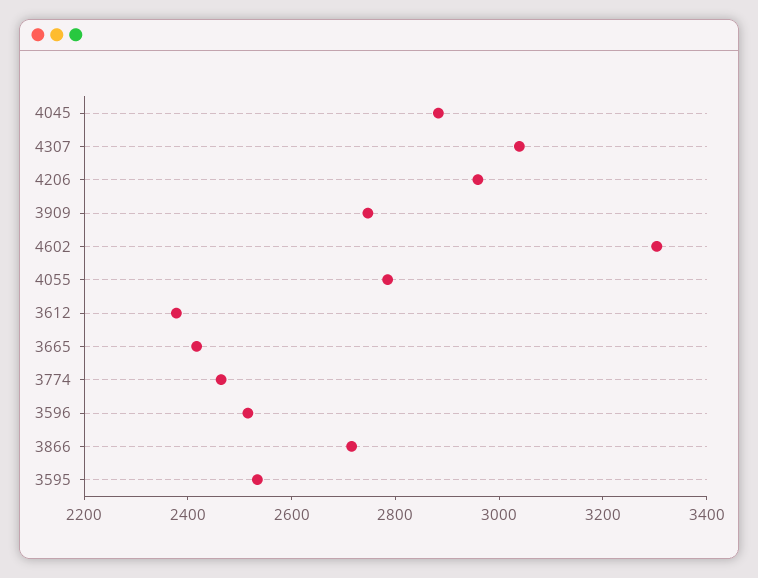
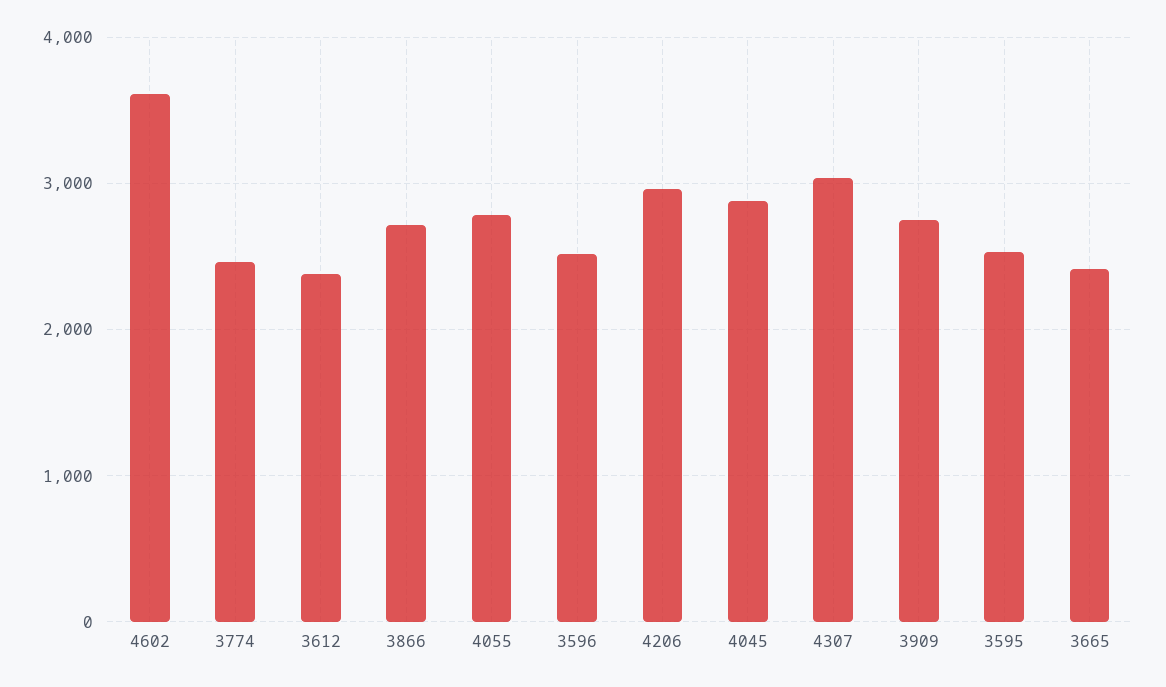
  {
    "4045": 2900,
    "4307": 3050,
    "4206": 2950,
    "3909": 2750,
-   "4602": 3300,
+   "4602": 3600,
    "4055": 2800,
    "3612": 2400,
    "3665": 2400,
    "3774": 2450,
    "3596": 2500,
    "3866": 2700,
    "3595": 2550
  }

